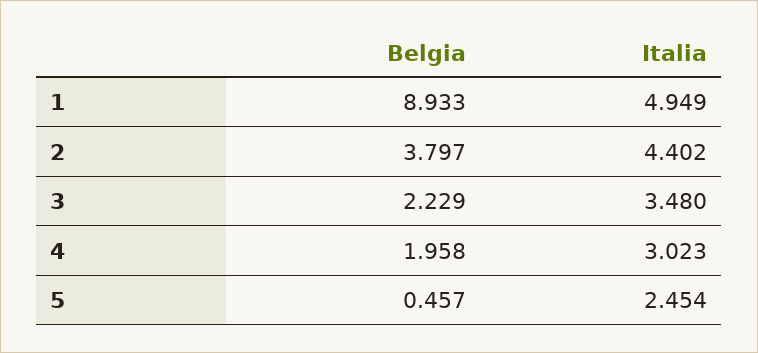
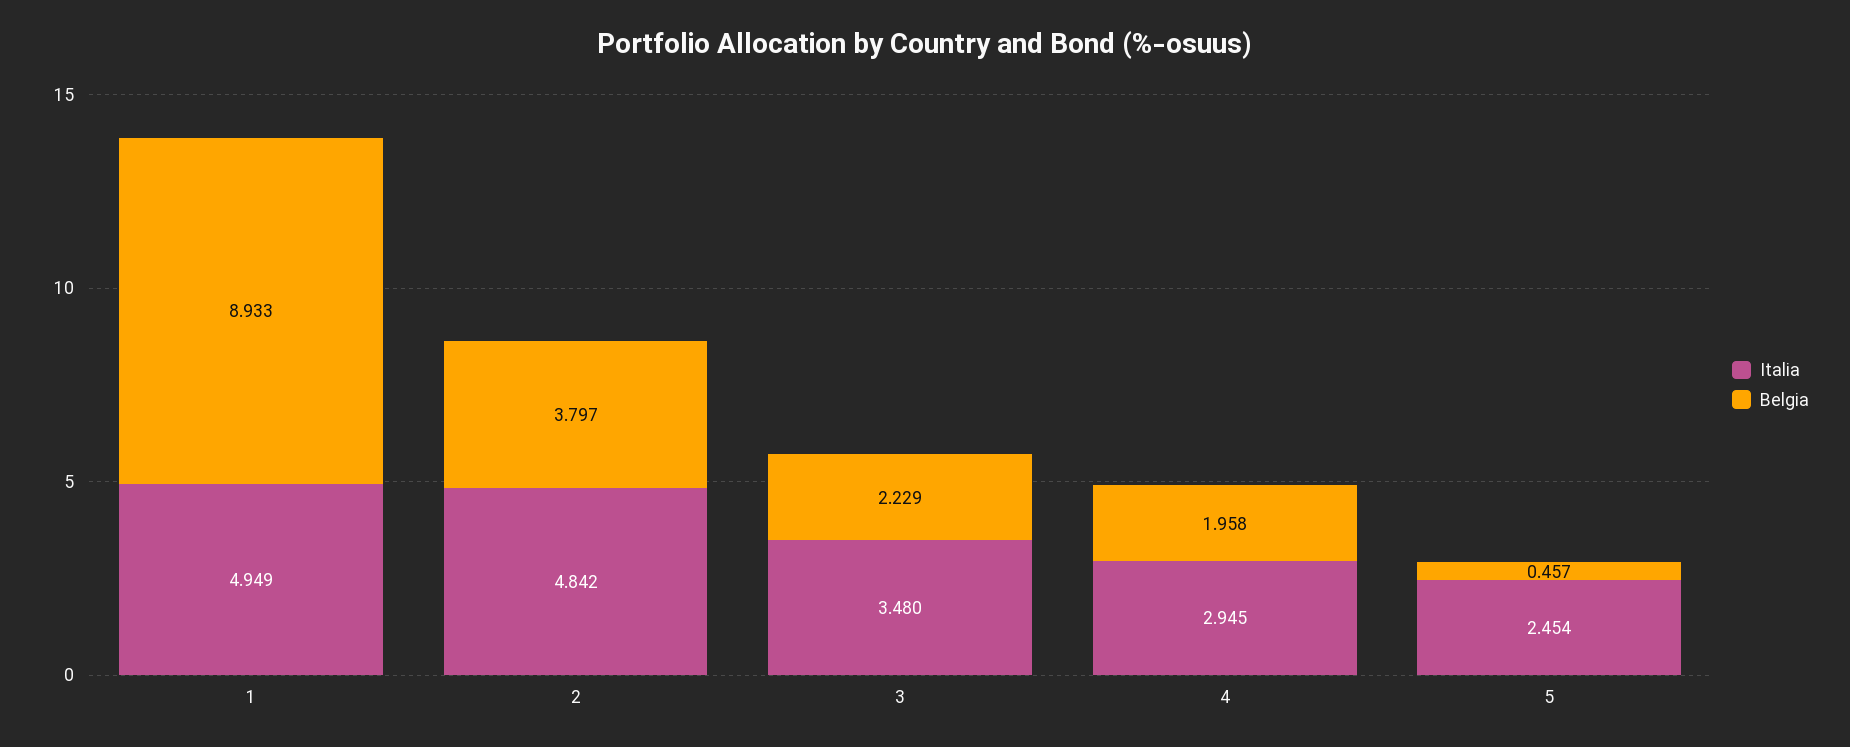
  {
    "Belgia": {
      "1": 8.933,
      "2": 3.797,
      "3": 2.229,
      "4": 1.958,
      "5": 0.457
    },
    "Italia": {
      "1": 4.949,
-     "2": 4.402,
+     "2": 4.842,
      "3": 3.48,
-     "4": 3.023,
+     "4": 2.945,
      "5": 2.454
    }
  }

